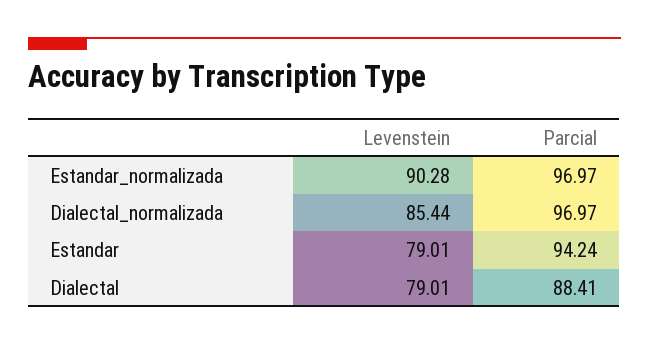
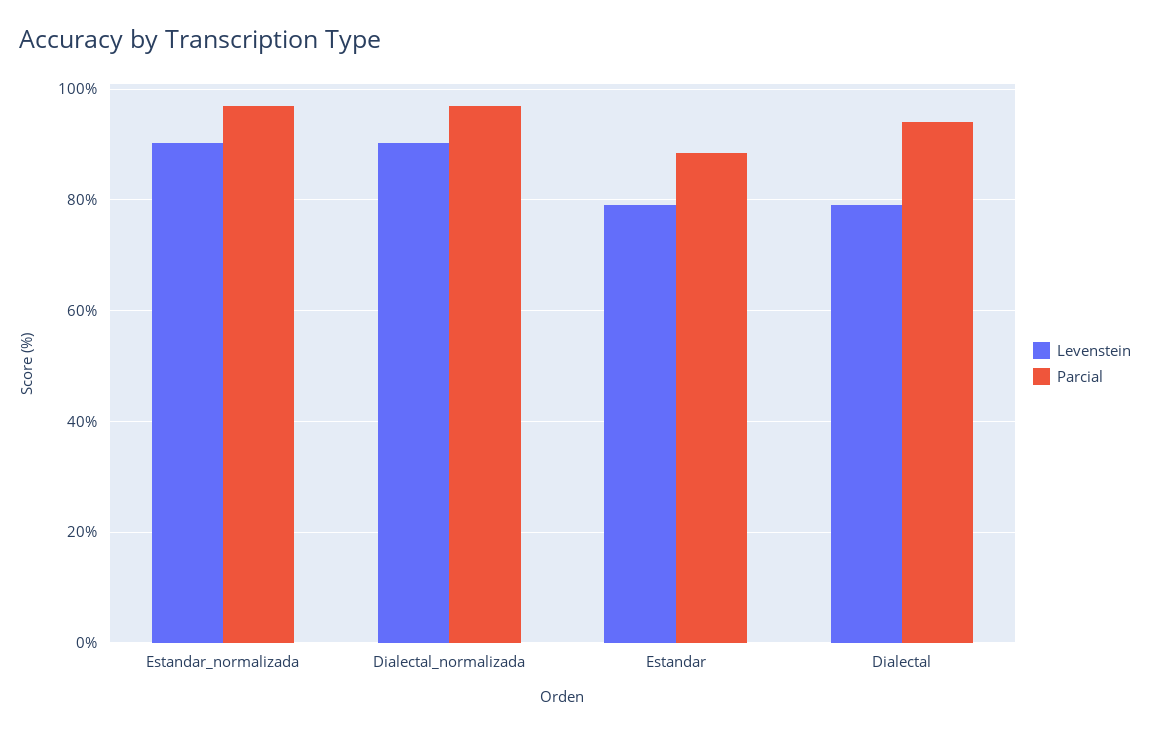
  {
    "Levenstein": {
      "Estandar_normalizada": 90.28,
-     "Dialectal_normalizada": 85.44,
+     "Dialectal_normalizada": 90,
      "Estandar": 79.01,
      "Dialectal": 79.01
    },
    "Parcial": {
      "Estandar_normalizada": 96.97,
      "Dialectal_normalizada": 96.97,
-     "Estandar": 94.24,
+     "Estandar": 88,
-     "Dialectal": 88.41
+     "Dialectal": 94
    }
  }

